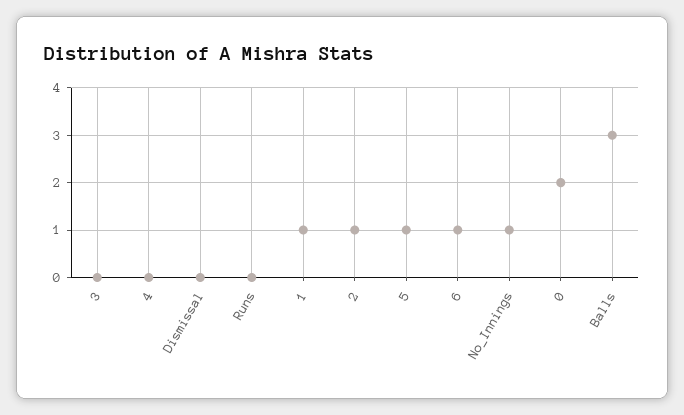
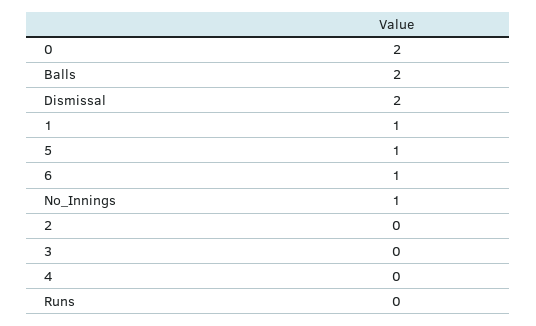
  {
    "3": 0,
    "4": 0,
-   "Dismissal": 0,
+   "Dismissal": 2,
    "Runs": 0,
    "1": 1,
-   "2": 1,
+   "2": 0,
    "5": 1,
    "6": 1,
    "No_Innings": 1,
    "0": 2,
-   "Balls": 3
+   "Balls": 2
  }

